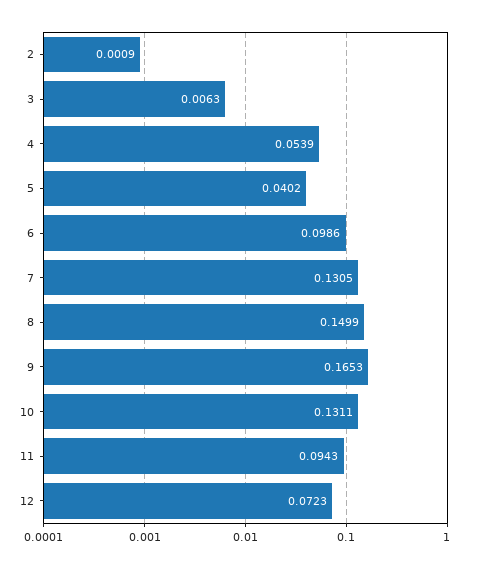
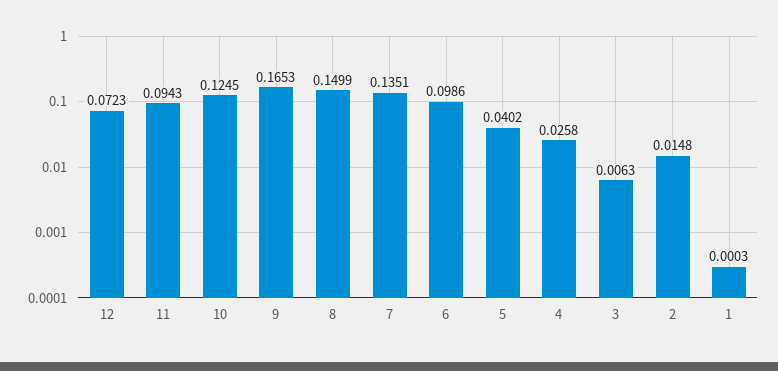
  {
-   "2": 0.0009,
+   "2": 0.0148,
    "3": 0.0063,
-   "4": 0.0539,
+   "4": 0.0258,
    "5": 0.0402,
    "6": 0.0986,
-   "7": 0.1305,
+   "7": 0.1351,
    "8": 0.1499,
    "9": 0.1653,
-   "10": 0.1311,
+   "10": 0.1245,
    "11": 0.0943,
-   "12": 0.0723
+   "12": 0.0723,
+   "1": 0.0003
  }

